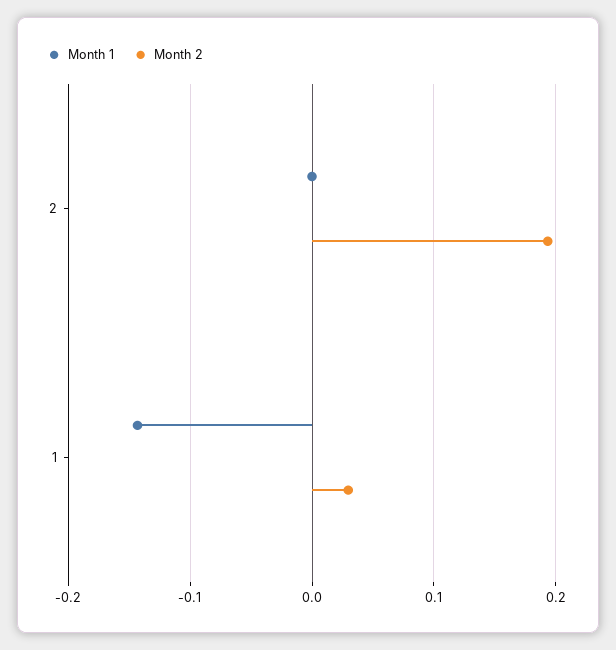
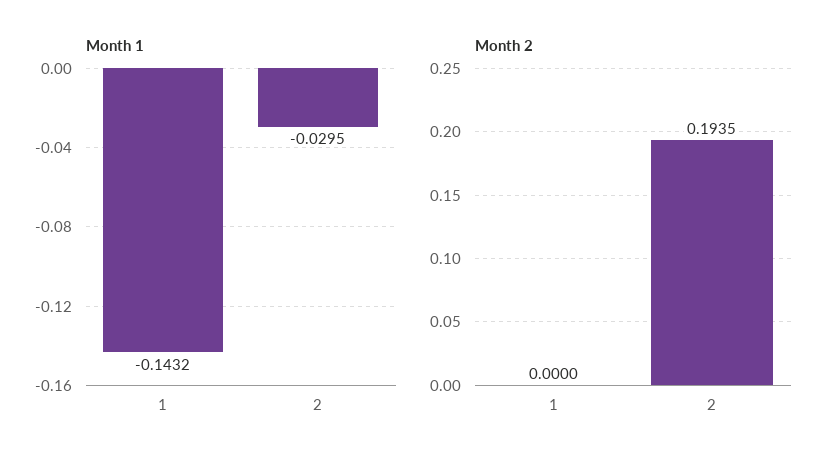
  {
    "Month 1": {
-     "2": 0,
+     "2": -0.0295,
      "1": -0.1432
    },
    "Month 2": {
      "2": 0.1935,
-     "1": 0.03
+     "1": 0
    }
  }

